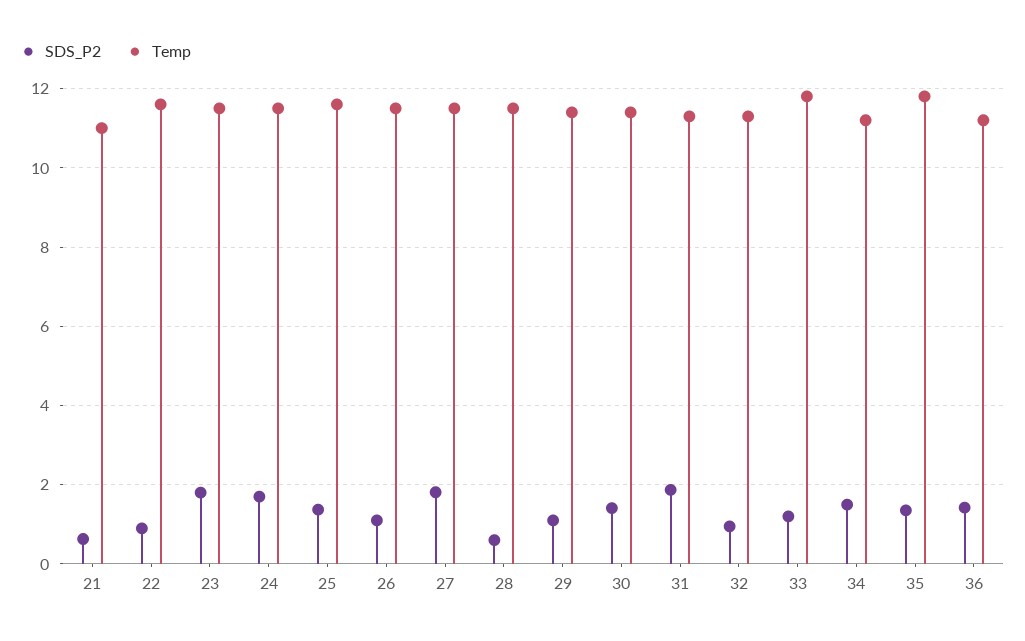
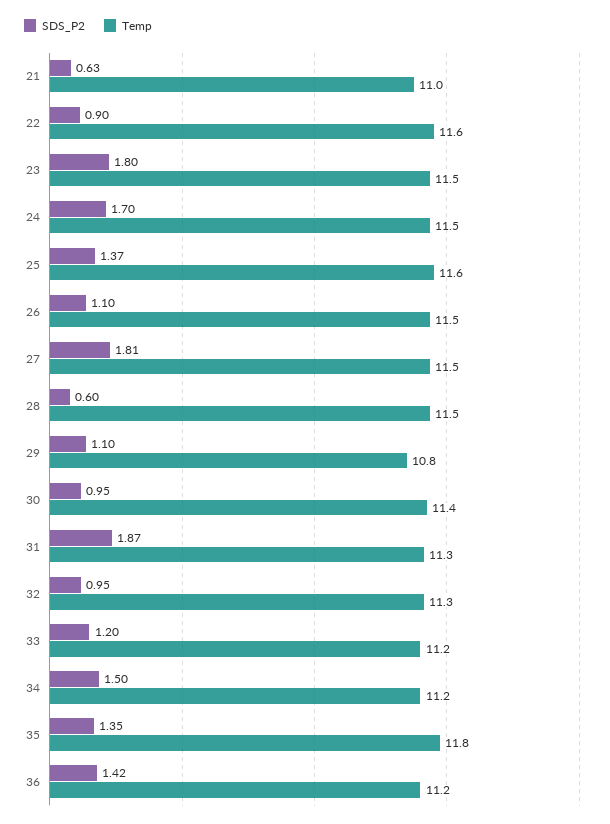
  {
    "SDS_P2": {
      "21": 0.63,
      "22": 0.9,
      "23": 1.8,
      "24": 1.7,
      "25": 1.37,
      "26": 1.1,
      "27": 1.81,
      "28": 0.6,
      "29": 1.1,
-     "30": 1.4,
+     "30": 0.95,
      "31": 1.87,
      "32": 0.95,
      "33": 1.2,
      "34": 1.5,
      "35": 1.35,
      "36": 1.42
    },
    "Temp": {
      "21": 11,
      "22": 11.6,
      "23": 11.5,
      "24": 11.5,
      "25": 11.6,
      "26": 11.5,
      "27": 11.5,
      "28": 11.5,
-     "29": 11.4,
+     "29": 10.8,
      "30": 11.4,
      "31": 11.3,
      "32": 11.3,
-     "33": 11.8,
+     "33": 11.2,
      "34": 11.2,
      "35": 11.8,
      "36": 11.2
    }
  }

